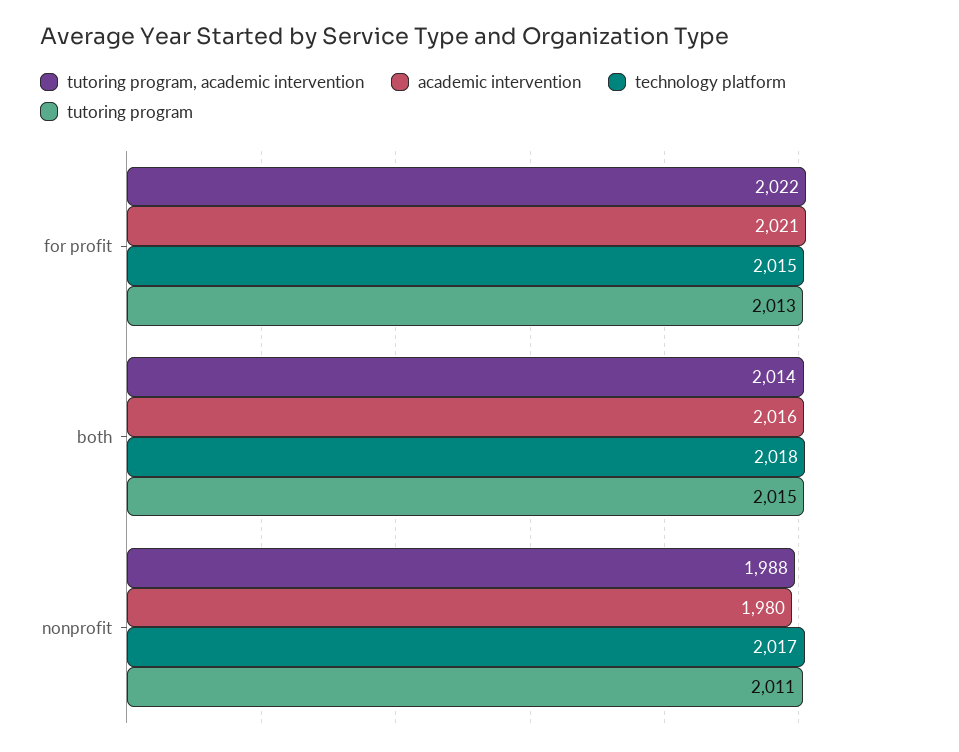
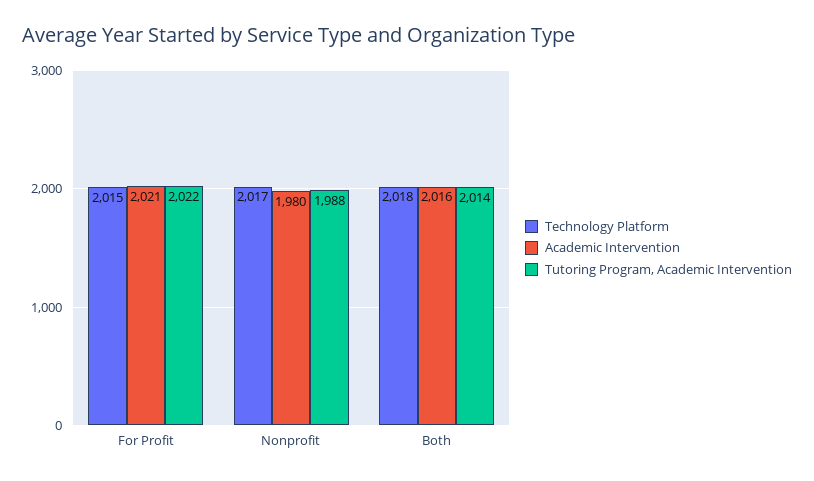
  {
    "tutoring program, academic intervention": {
      "for profit": 2022,
      "both": 2014,
      "nonprofit": 1988
    },
    "academic intervention": {
      "for profit": 2021,
      "both": 2016,
      "nonprofit": 1980
    },
    "technology platform": {
      "for profit": 2015,
      "both": 2018,
      "nonprofit": 2017
-   },
+   }
-   "tutoring program": {
-     "for profit": 2013,
-     "both": 2015,
-     "nonprofit": 2011
-   }
  }

